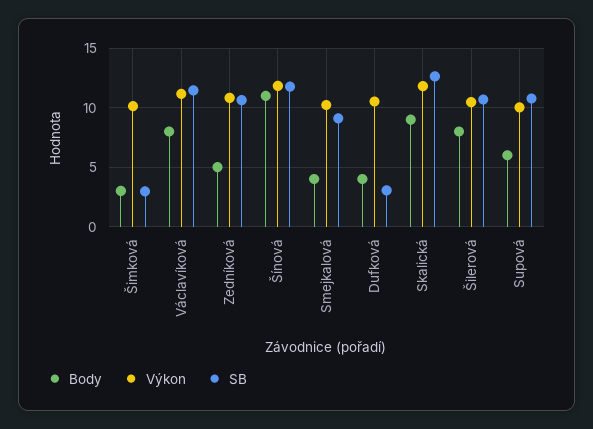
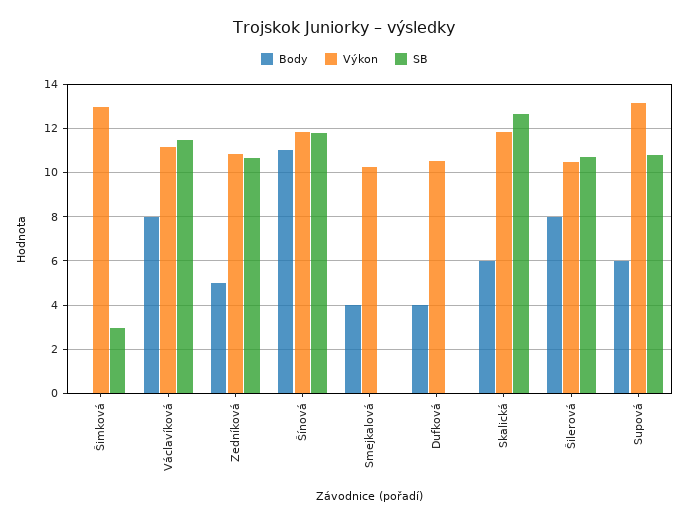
  {
    "Body": {
-     "Šimková": 3,
+     "Šimková": 0,
      "Václavíková": 8,
      "Zedníková": 5,
      "Šínová": 11,
      "Smejkalová": 4,
      "Dufková": 4,
-     "Skalická": 9,
+     "Skalická": 6,
      "Šilerová": 8,
      "Supová": 6
    },
    "Výkon": {
-     "Šimková": 10,
+     "Šimková": 13,
      "Václavíková": 11,
      "Zedníková": 11,
      "Šínová": 12,
      "Smejkalová": 10,
      "Dufková": 10.5,
      "Skalická": 12,
      "Šilerová": 10.5,
-     "Supová": 10
+     "Supová": 13
    },
    "SB": {
      "Šimková": 3,
      "Václavíková": 11.5,
      "Zedníková": 10.5,
      "Šínová": 12,
-     "Smejkalová": 9,
+     "Smejkalová": 0,
-     "Dufková": 3,
+     "Dufková": 0,
      "Skalická": 12.5,
      "Šilerová": 10.5,
      "Supová": 11
    }
  }

